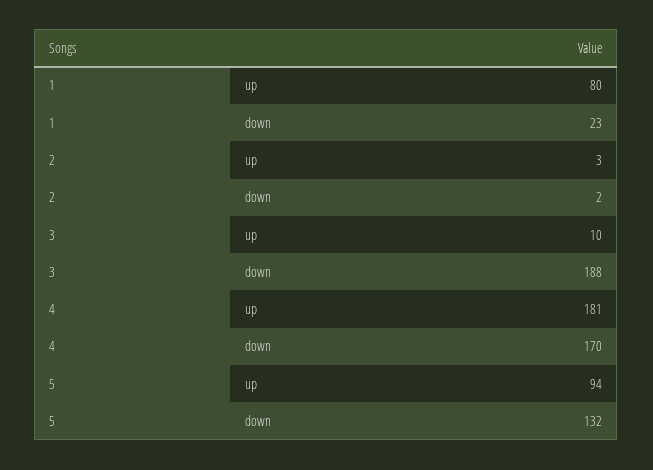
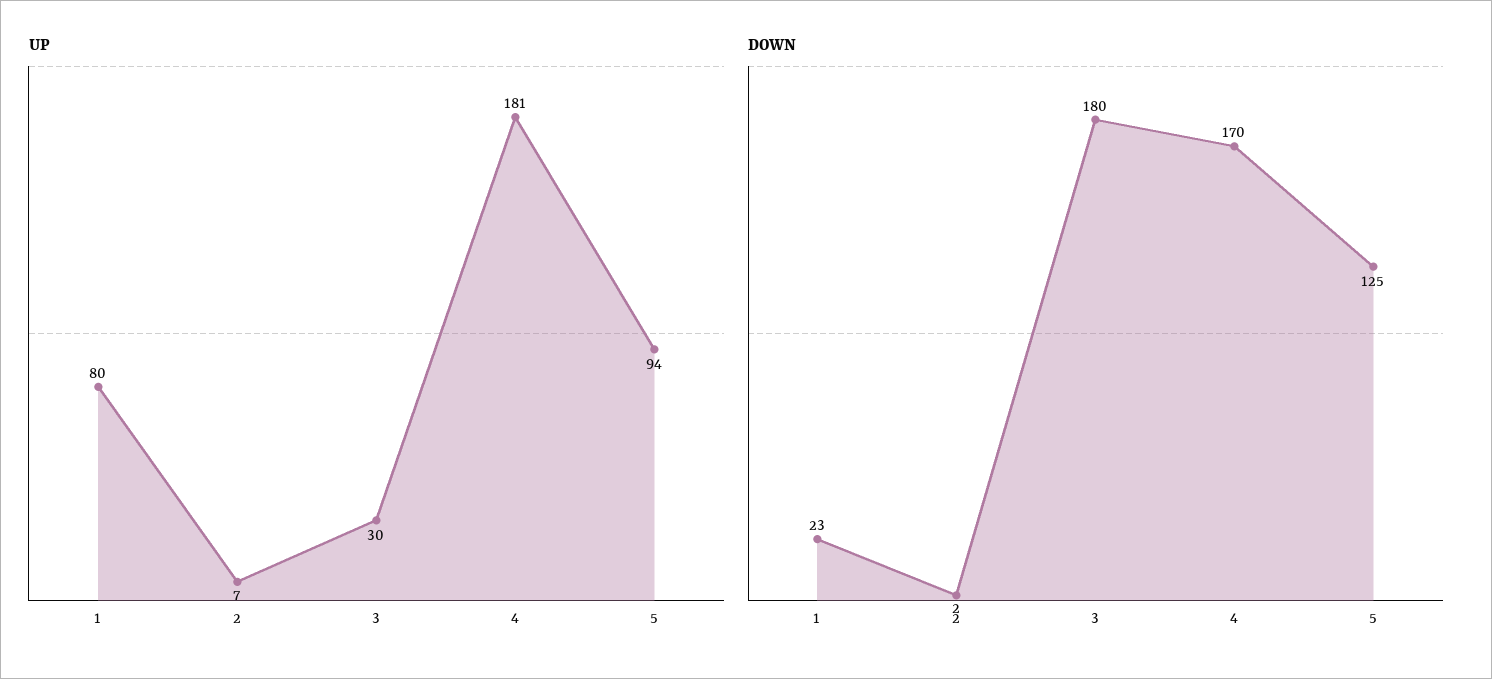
  {
    "up": {
      "1": 80,
-     "2": 3,
+     "2": 7,
-     "3": 10,
+     "3": 30,
      "4": 181,
      "5": 94
    },
    "down": {
      "1": 23,
      "2": 2,
-     "3": 188,
+     "3": 180,
      "4": 170,
-     "5": 132
+     "5": 125
    }
  }

